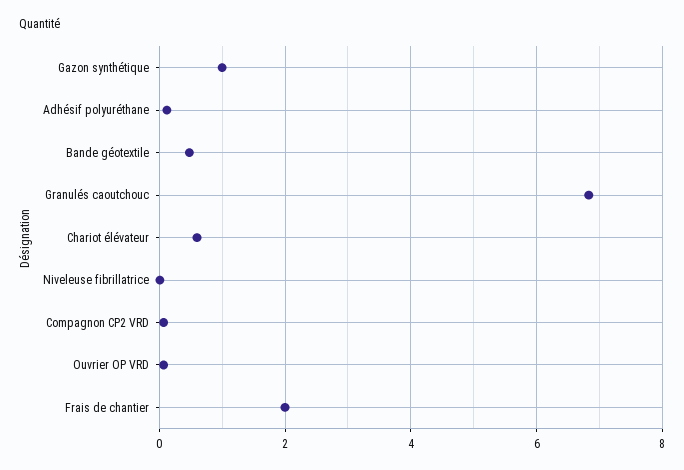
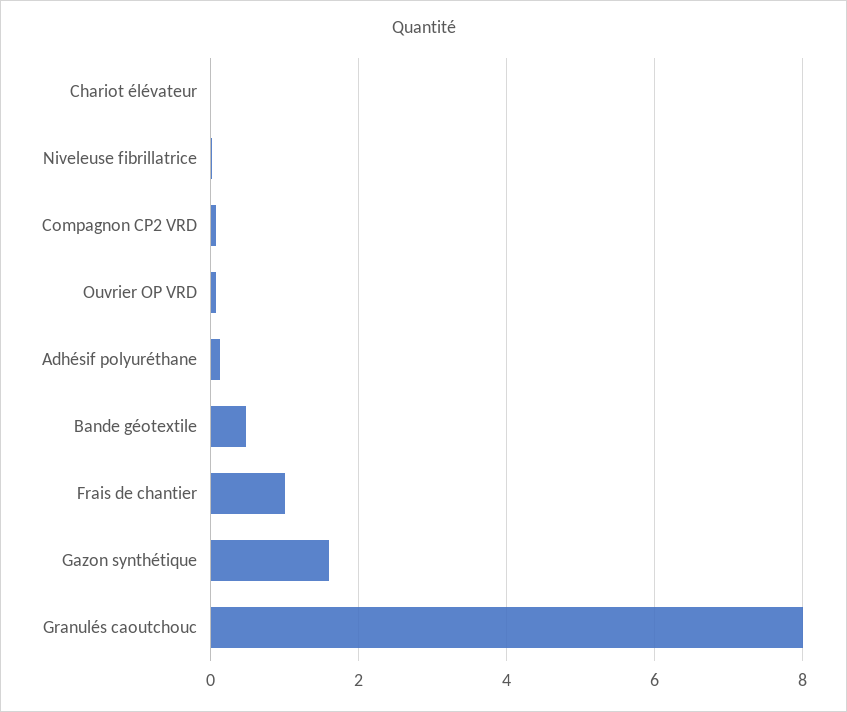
  {
-   "Gazon synthétique": 1,
+   "Gazon synthétique": 1.6,
    "Adhésif polyuréthane": 0.2,
    "Bande géotextile": 0.4,
-   "Granulés caoutchouc": 6.8,
+   "Granulés caoutchouc": 8,
-   "Chariot élévateur": 0.6,
+   "Chariot élévateur": 0,
    "Niveleuse fibrillatrice": 0,
    "Compagnon CP2 VRD": 0,
    "Ouvrier OP VRD": 0,
-   "Frais de chantier": 2
+   "Frais de chantier": 1
  }

